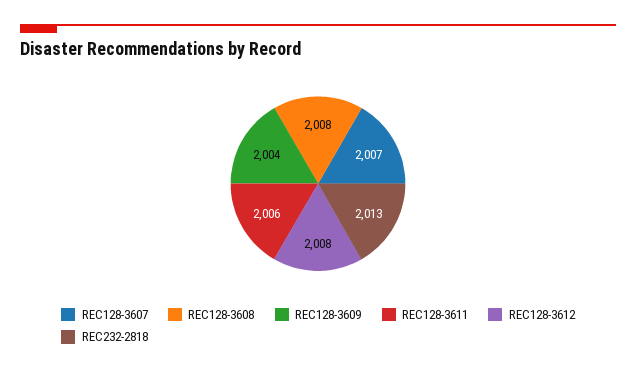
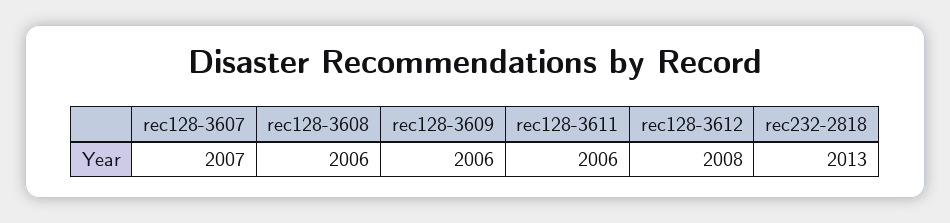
  {
    "REC128-3607": 2007,
-   "REC128-3608": 2008,
+   "REC128-3608": 2006,
-   "REC128-3609": 2004,
+   "REC128-3609": 2006,
    "REC128-3611": 2006,
    "REC128-3612": 2008,
    "REC232-2818": 2013
  }

